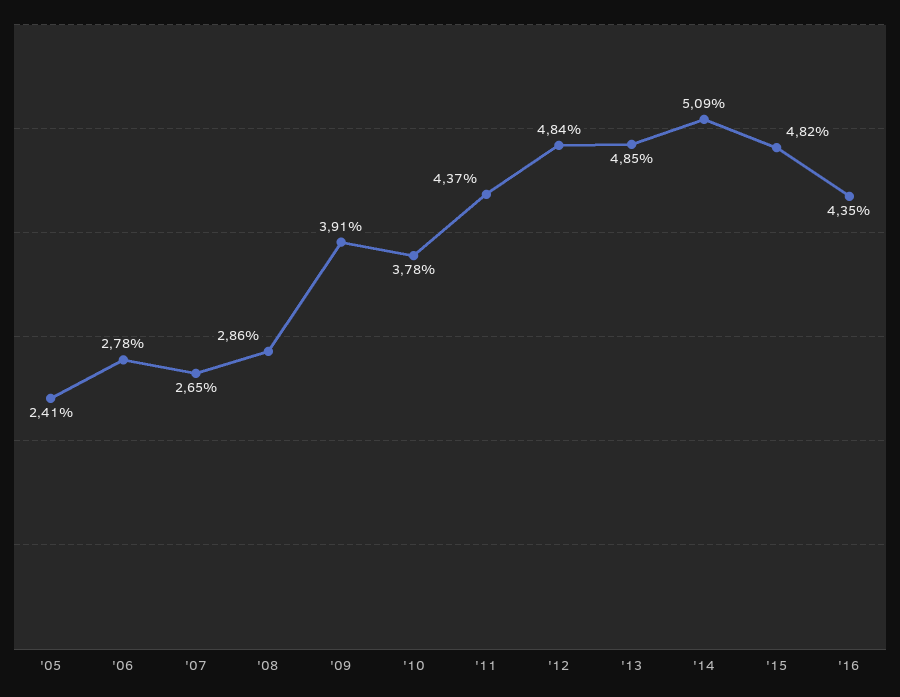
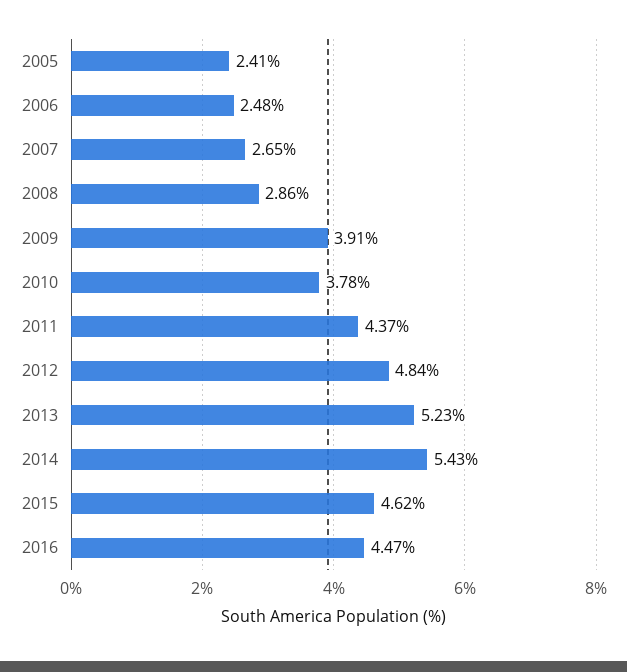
  {
    "'05": 2.41,
-   "'06": 2.78,
+   "'06": 2.48,
    "'07": 2.65,
    "'08": 2.86,
    "'09": 3.91,
    "'10": 3.78,
    "'11": 4.37,
    "'12": 4.84,
-   "'13": 4.85,
+   "'13": 5.23,
-   "'14": 5.09,
+   "'14": 5.43,
-   "'15": 4.82,
+   "'15": 4.62,
-   "'16": 4.35
+   "'16": 4.47
  }

